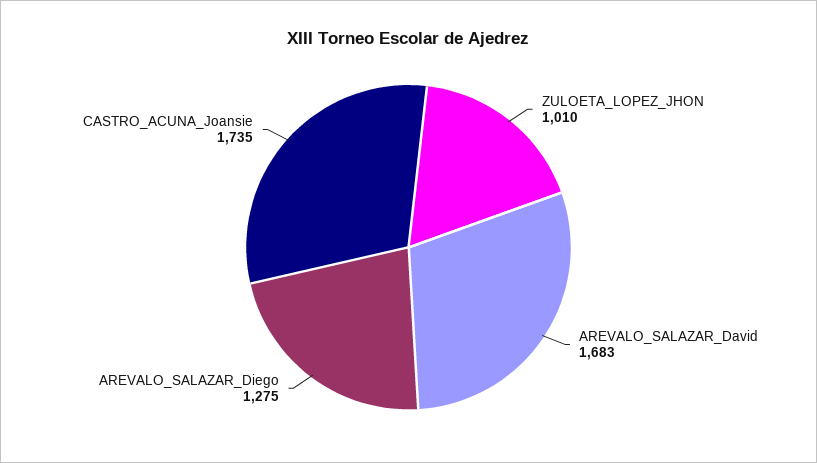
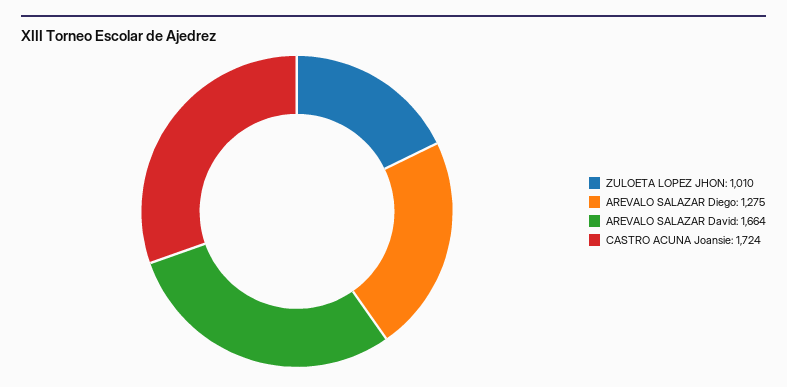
  {
    "ZULOETA_LOPEZ_JHON": 1010,
-   "AREVALO_SALAZAR_David": 1683,
+   "AREVALO_SALAZAR_David": 1664,
    "AREVALO_SALAZAR_Diego": 1275,
-   "CASTRO_ACUNA_Joansie": 1735
+   "CASTRO_ACUNA_Joansie": 1724
  }

